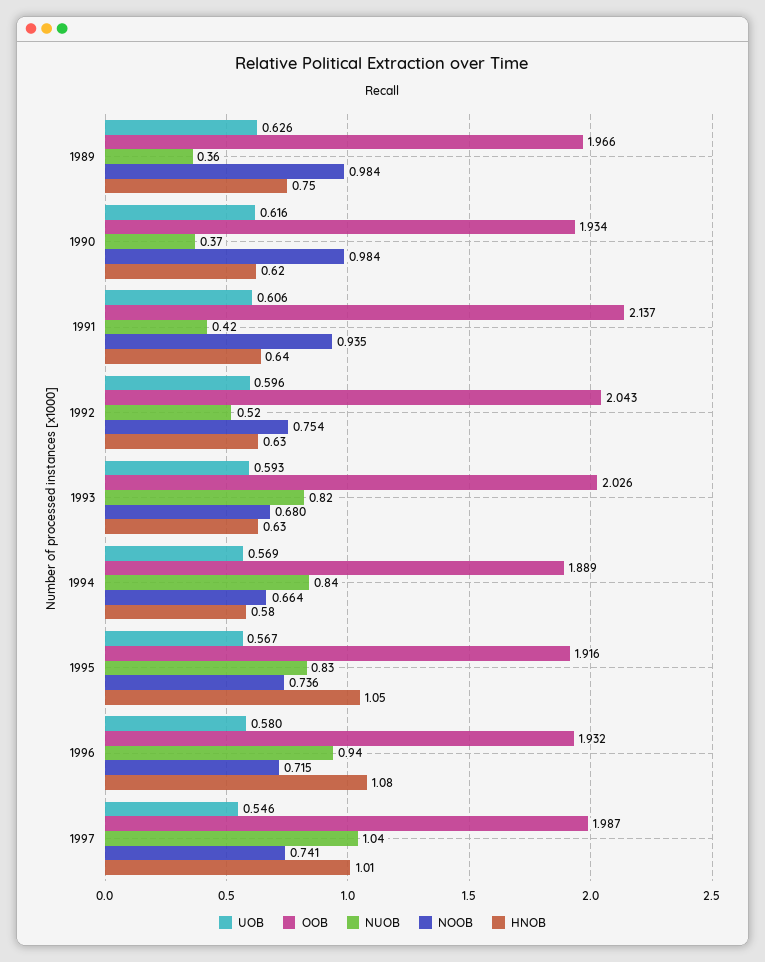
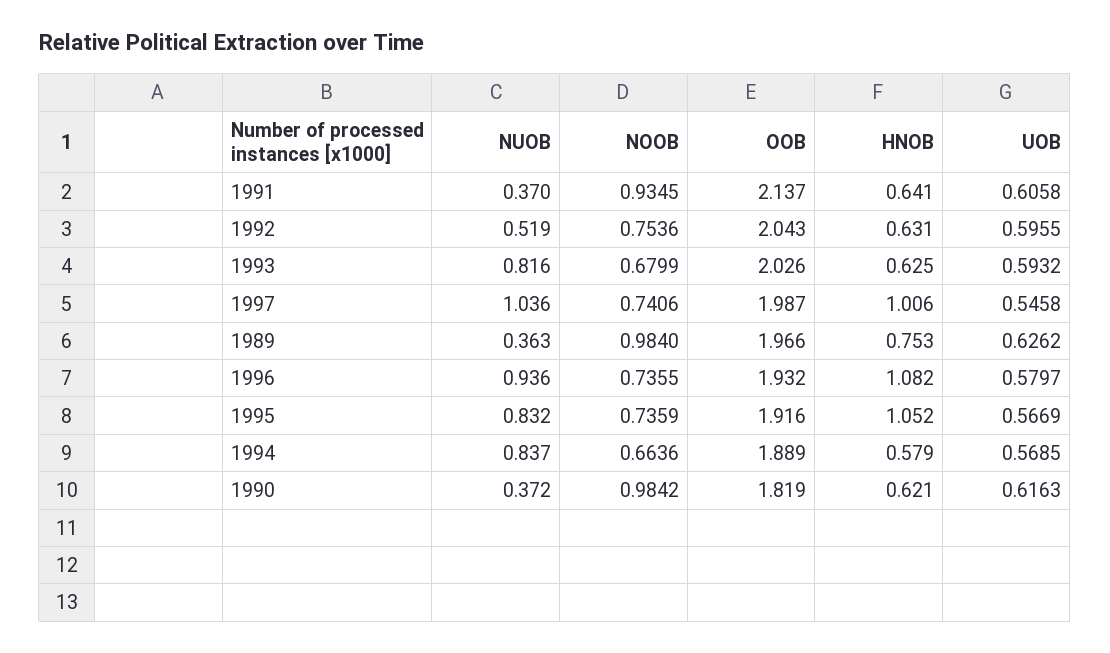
  {
    "UOB": {
      "1989": 0.6262,
      "1990": 0.6163,
      "1991": 0.6058,
      "1992": 0.5955,
      "1993": 0.5932,
      "1994": 0.5685,
      "1995": 0.5669,
      "1996": 0.5797,
      "1997": 0.5458
    },
    "OOB": {
      "1989": 1.966,
-     "1990": 1.934,
+     "1990": 1.819,
      "1991": 2.137,
      "1992": 2.043,
      "1993": 2.026,
      "1994": 1.889,
      "1995": 1.916,
      "1996": 1.932,
      "1997": 1.987
    },
    "NUOB": {
      "1989": 0.363,
      "1990": 0.372,
-     "1991": 0.42,
+     "1991": 0.37,
      "1992": 0.519,
      "1993": 0.816,
      "1994": 0.837,
      "1995": 0.832,
      "1996": 0.936,
      "1997": 1.036
    },
    "NOOB": {
      "1989": 0.984,
      "1990": 0.9842,
      "1991": 0.9345,
      "1992": 0.7536,
      "1993": 0.6799,
      "1994": 0.6636,
      "1995": 0.7359,
-     "1996": 0.715,
+     "1996": 0.7355,
      "1997": 0.7406
    },
    "HNOB": {
      "1989": 0.753,
      "1990": 0.621,
      "1991": 0.641,
      "1992": 0.631,
      "1993": 0.625,
      "1994": 0.579,
      "1995": 1.052,
      "1996": 1.082,
      "1997": 1.006
    }
  }

